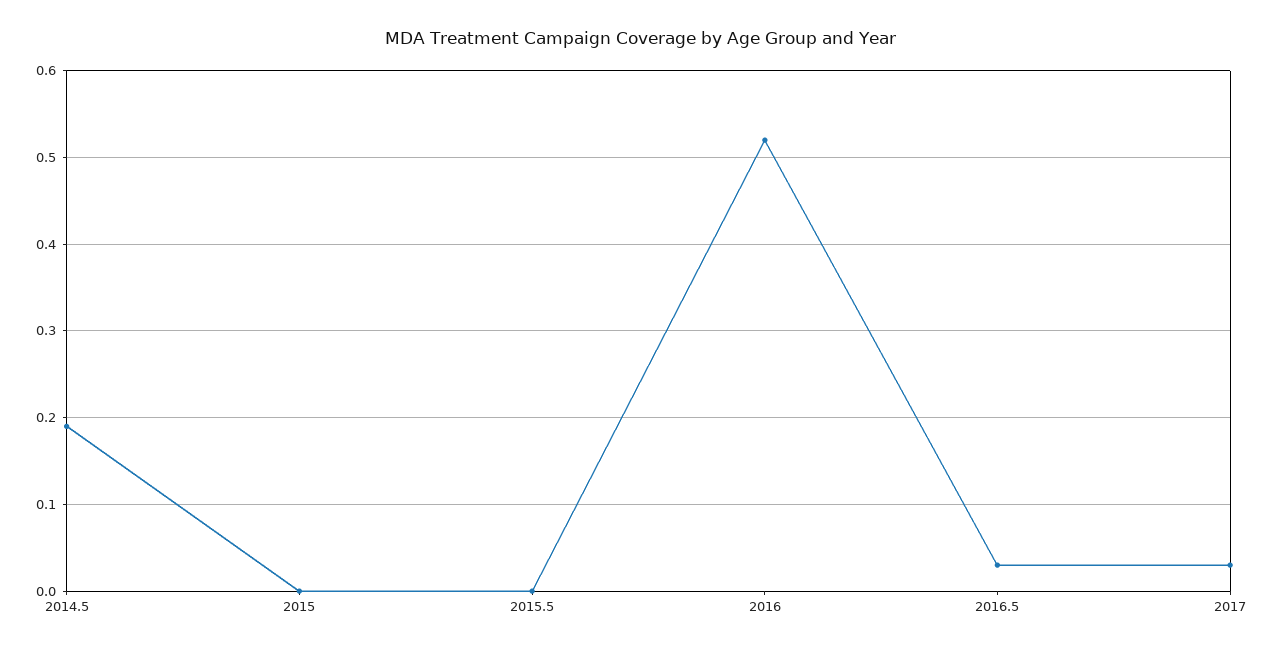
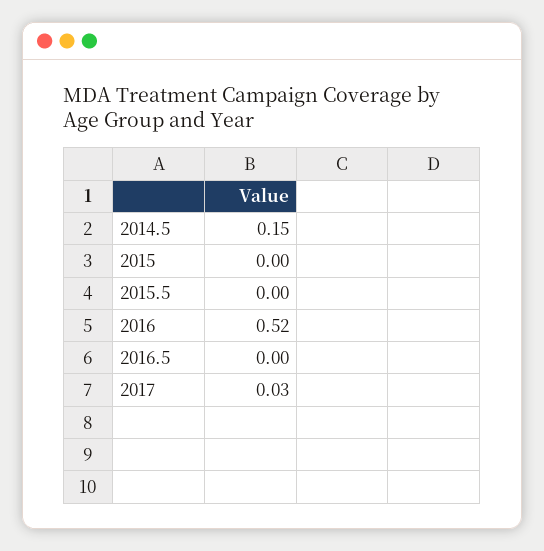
  {
-   "2014.5": 0.19,
+   "2014.5": 0.15,
    "2015": 0,
    "2015.5": 0,
    "2016": 0.52,
-   "2016.5": 0.03,
+   "2016.5": 0,
    "2017": 0.03
  }

